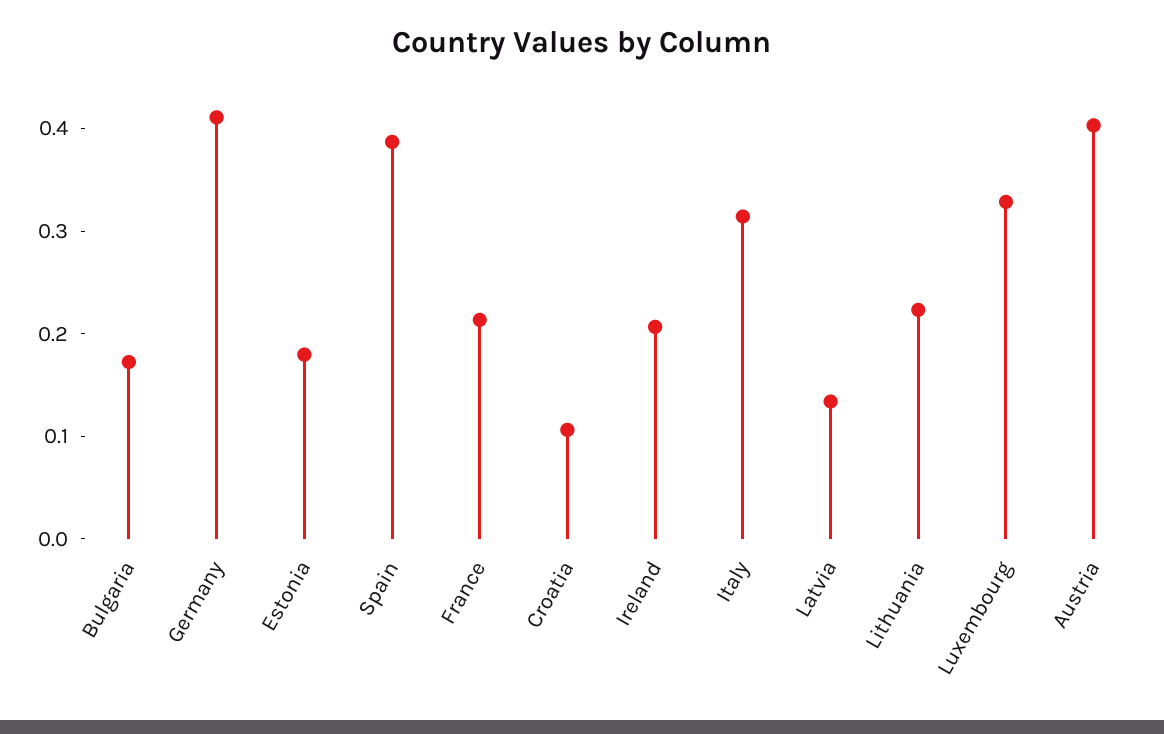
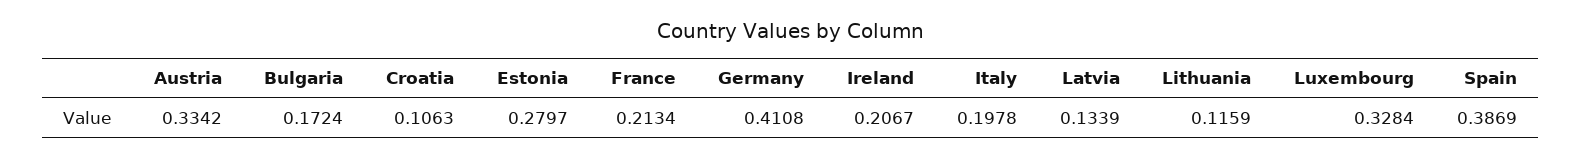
  {
    "Bulgaria": 0.1724,
    "Germany": 0.4108,
-   "Estonia": 0.18,
+   "Estonia": 0.2797,
    "Spain": 0.3869,
    "France": 0.2134,
    "Croatia": 0.1063,
    "Ireland": 0.2067,
-   "Italy": 0.32,
+   "Italy": 0.1978,
    "Latvia": 0.1339,
-   "Lithuania": 0.22,
+   "Lithuania": 0.1159,
    "Luxembourg": 0.3284,
-   "Austria": 0.4
+   "Austria": 0.3342
  }

